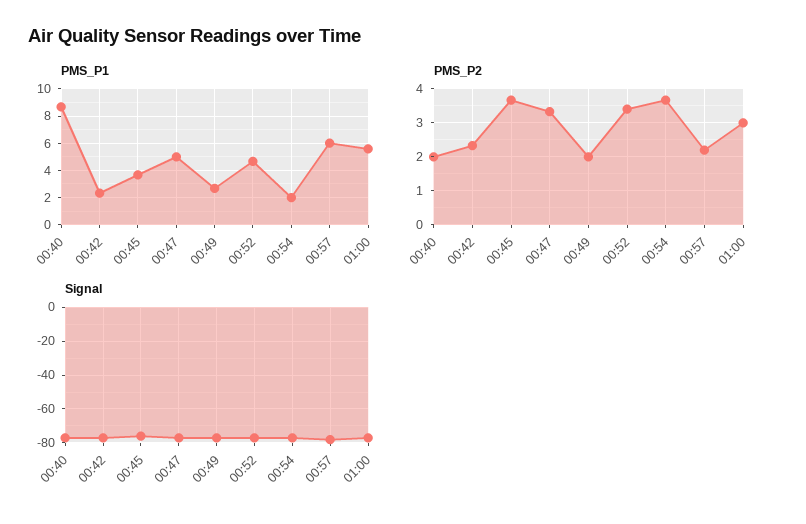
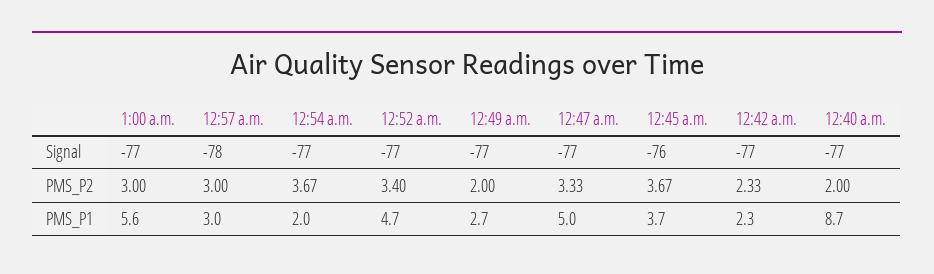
  {
    "PMS_P1": {
      "00:40": 8.7,
      "00:42": 2.3,
      "00:45": 3.7,
      "00:47": 5,
      "00:49": 2.7,
      "00:52": 4.7,
      "00:54": 2,
-     "00:57": 6,
+     "00:57": 3,
      "01:00": 5.6
    },
    "PMS_P2": {
      "00:40": 2,
      "00:42": 2.33,
      "00:45": 3.67,
      "00:47": 3.33,
      "00:49": 2,
      "00:52": 3.4,
      "00:54": 3.67,
-     "00:57": 2.2,
+     "00:57": 3,
      "01:00": 3
    },
    "Signal": {
      "00:40": -77,
      "00:42": -77,
      "00:45": -76,
      "00:47": -77,
      "00:49": -77,
      "00:52": -77,
      "00:54": -77,
      "00:57": -78,
      "01:00": -77
    }
  }

